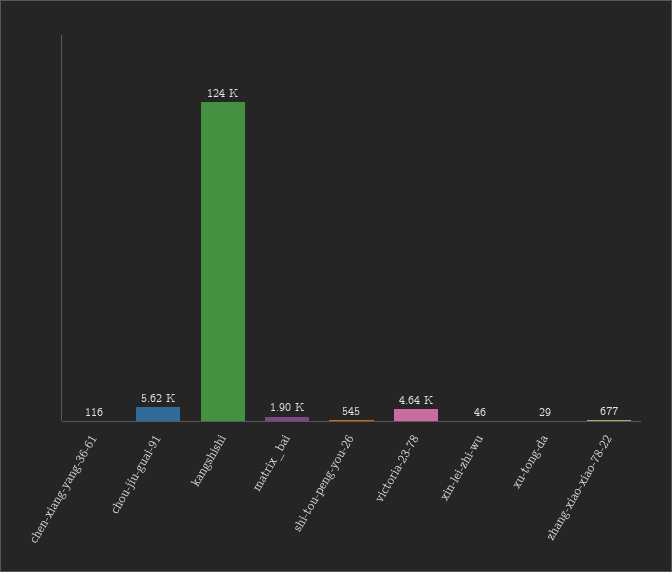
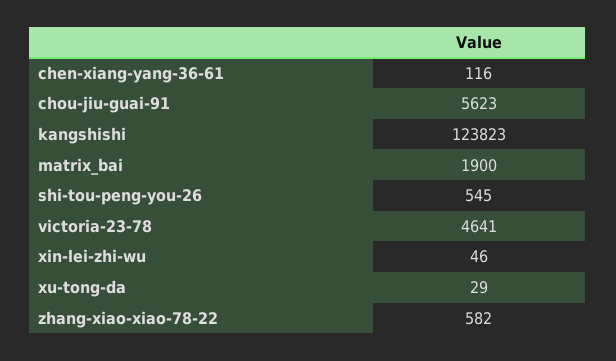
  {
    "chen-xiang-yang-36-61": 116,
    "chou-jiu-guai-91": 5623,
    "kangshishi": 123823,
    "matrix_bai": 1900,
    "shi-tou-peng-you-26": 545,
    "victoria-23-78": 4641,
    "xin-lei-zhi-wu": 46,
    "xu-tong-da": 29,
-   "zhang-xiao-xiao-78-22": 677
+   "zhang-xiao-xiao-78-22": 582
  }

